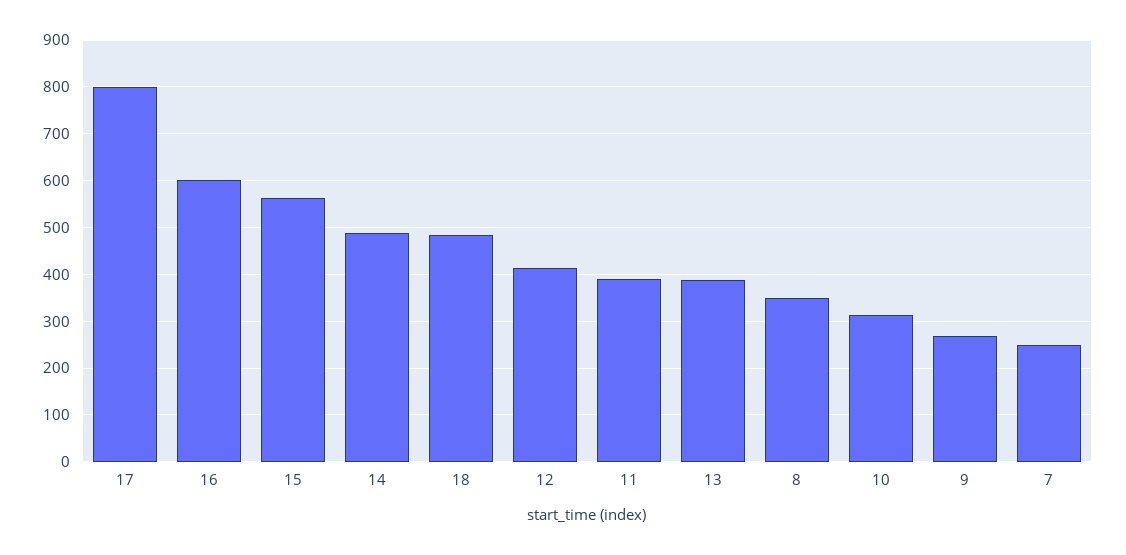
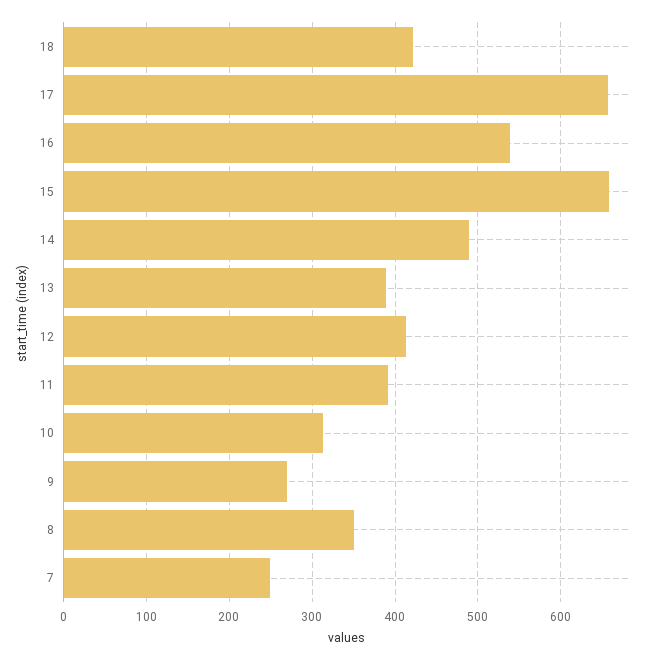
  {
-   "17": 800,
+   "17": 660,
-   "16": 600,
+   "16": 540,
-   "15": 560,
+   "15": 660,
    "14": 490,
-   "18": 480,
+   "18": 420,
    "12": 410,
    "11": 390,
    "13": 390,
    "8": 350,
    "10": 310,
    "9": 270,
    "7": 250
  }

